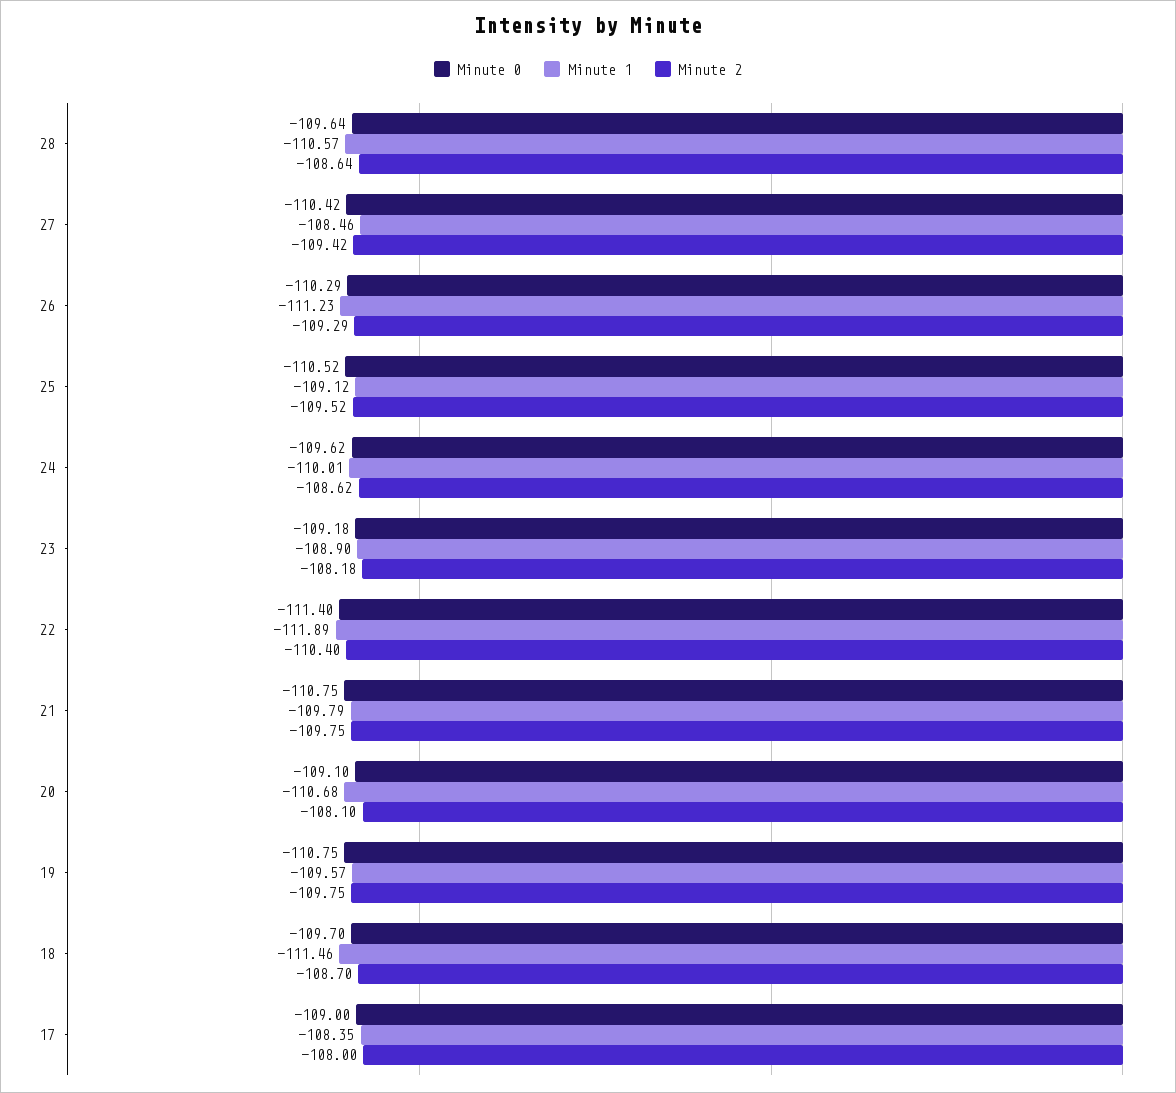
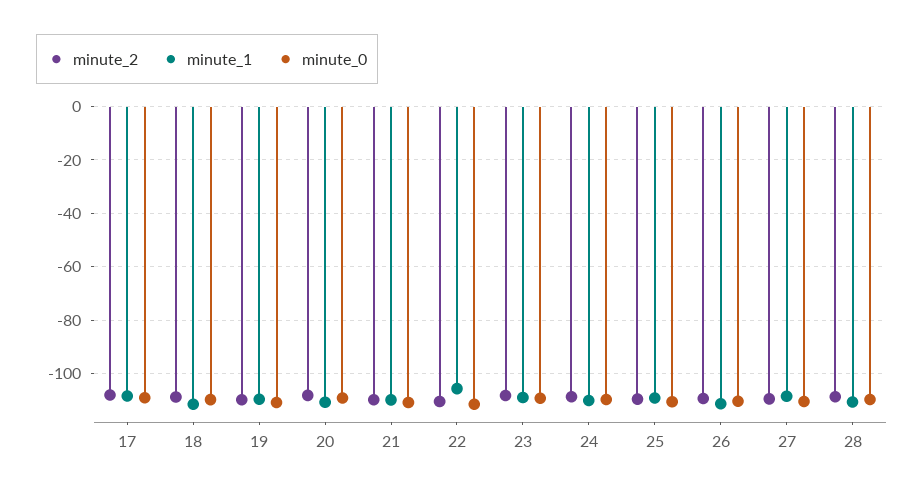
  {
    "Minute 0": {
      "28": -109.64,
      "27": -110.42,
      "26": -110.29,
      "25": -110.52,
      "24": -109.62,
      "23": -109.18,
      "22": -111.4,
      "21": -110.75,
      "20": -109.1,
      "19": -110.75,
      "18": -109.7,
      "17": -109
    },
    "Minute 1": {
      "28": -110.57,
      "27": -108.46,
      "26": -111.23,
      "25": -109.12,
      "24": -110.01,
      "23": -108.9,
-     "22": -111.89,
+     "22": -105,
      "21": -109.79,
      "20": -110.68,
      "19": -109.57,
      "18": -111.46,
      "17": -108.35
    },
    "Minute 2": {
      "28": -108.64,
      "27": -109.42,
      "26": -109.29,
      "25": -109.52,
      "24": -108.62,
      "23": -108.18,
      "22": -110.4,
      "21": -109.75,
      "20": -108.1,
      "19": -109.75,
      "18": -108.7,
      "17": -108
    }
  }

